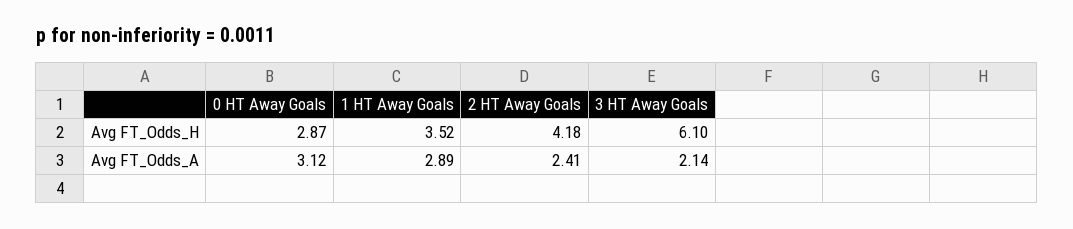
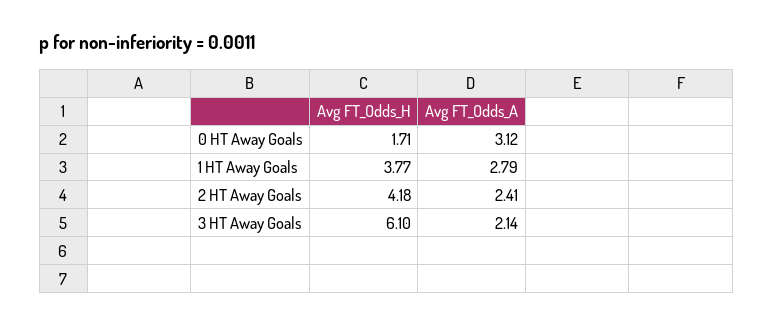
  {
    "0 HT Away Goals": {
-     "Avg FT_Odds_H": 2.87,
+     "Avg FT_Odds_H": 1.71,
      "Avg FT_Odds_A": 3.12
    },
    "1 HT Away Goals": {
-     "Avg FT_Odds_H": 3.52,
+     "Avg FT_Odds_H": 3.77,
-     "Avg FT_Odds_A": 2.89
+     "Avg FT_Odds_A": 2.79
    },
    "2 HT Away Goals": {
      "Avg FT_Odds_H": 4.18,
      "Avg FT_Odds_A": 2.41
    },
    "3 HT Away Goals": {
      "Avg FT_Odds_H": 6.1,
      "Avg FT_Odds_A": 2.14
    }
  }

